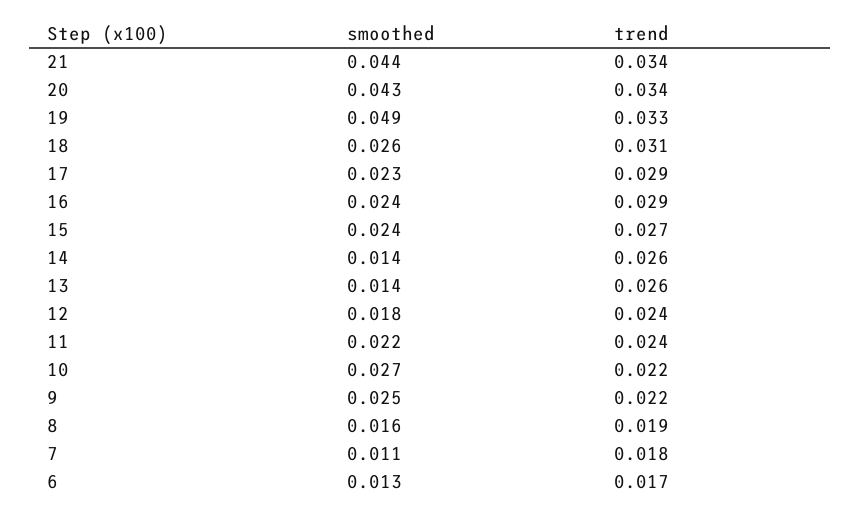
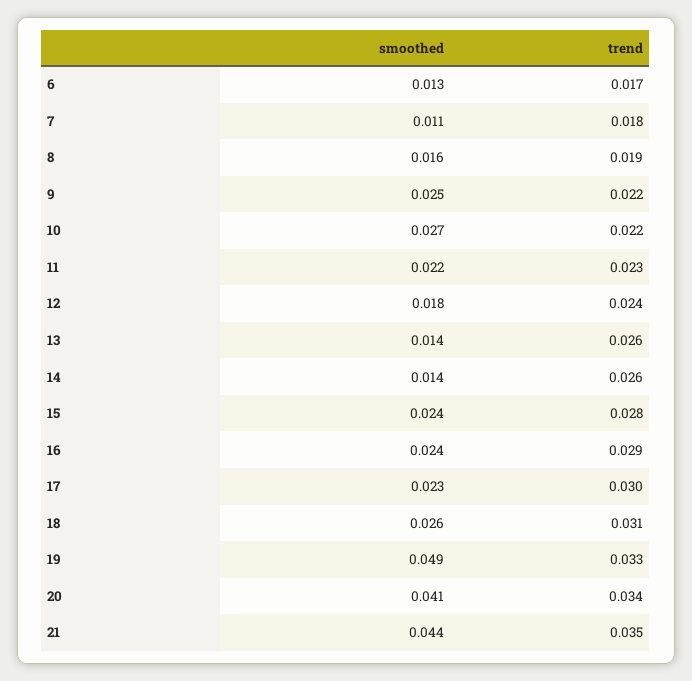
  {
    "smoothed": {
      "21": 0.044,
-     "20": 0.043,
+     "20": 0.041,
      "19": 0.049,
      "18": 0.026,
      "17": 0.023,
      "16": 0.024,
      "15": 0.024,
      "14": 0.014,
      "13": 0.014,
      "12": 0.018,
      "11": 0.022,
      "10": 0.027,
      "9": 0.025,
      "8": 0.016,
      "7": 0.011,
      "6": 0.013
    },
    "trend": {
-     "21": 0.034,
+     "21": 0.035,
      "20": 0.034,
      "19": 0.033,
      "18": 0.031,
-     "17": 0.029,
+     "17": 0.03,
      "16": 0.029,
-     "15": 0.027,
+     "15": 0.028,
      "14": 0.026,
      "13": 0.026,
      "12": 0.024,
-     "11": 0.024,
+     "11": 0.023,
      "10": 0.022,
      "9": 0.022,
      "8": 0.019,
      "7": 0.018,
      "6": 0.017
    }
  }

